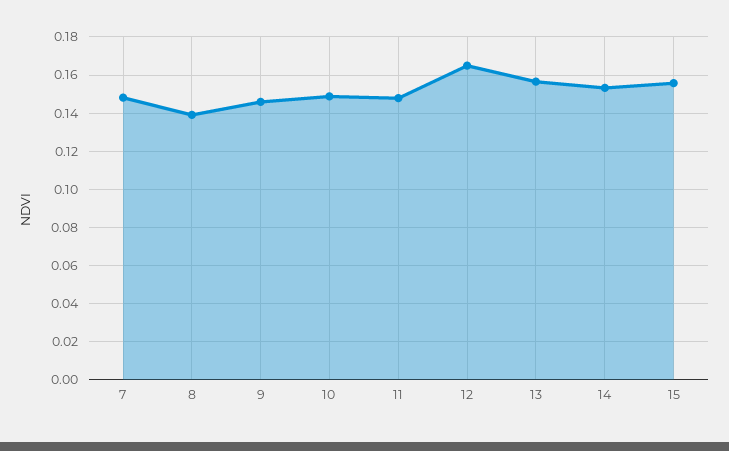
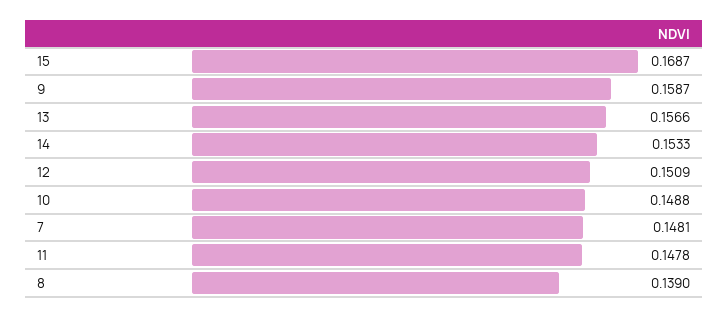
  {
    "7": 0.1481,
    "8": 0.139,
-   "9": 0.145,
+   "9": 0.1587,
    "10": 0.1488,
    "11": 0.1478,
-   "12": 0.165,
+   "12": 0.1509,
    "13": 0.1566,
    "14": 0.1533,
-   "15": 0.155
+   "15": 0.1687
  }

